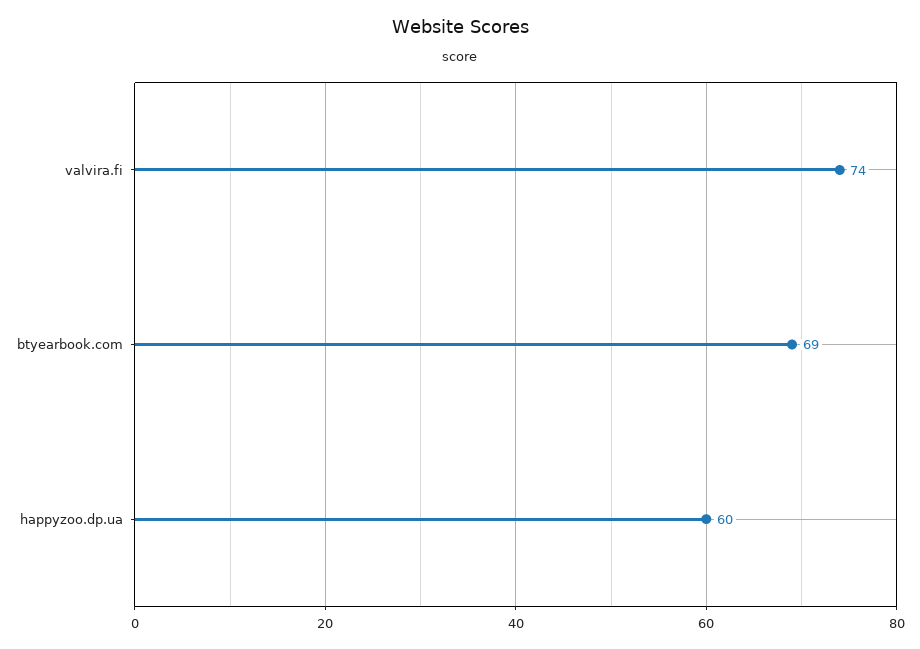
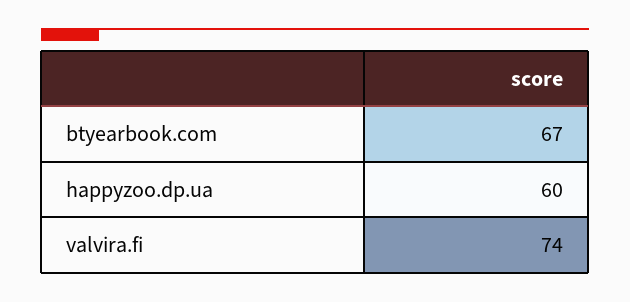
  {
    "valvira.fi": 74,
-   "btyearbook.com": 69,
+   "btyearbook.com": 67,
    "happyzoo.dp.ua": 60
  }

